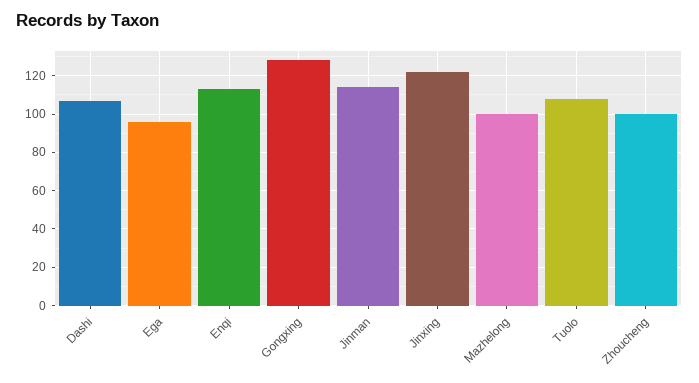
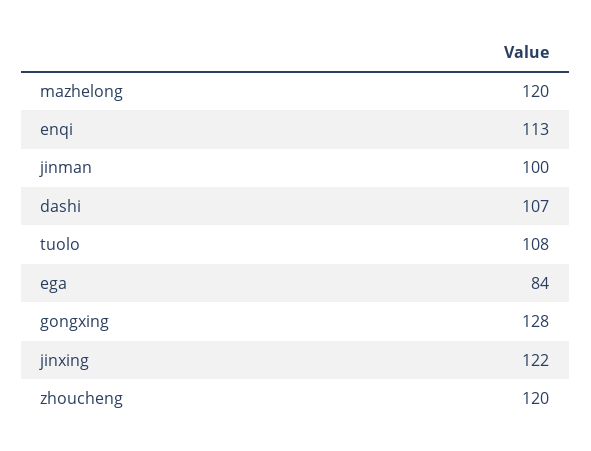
  {
    "Dashi": 107,
-   "Ega": 95,
+   "Ega": 84,
    "Enqi": 113,
    "Gongxing": 128,
-   "Jinman": 115,
+   "Jinman": 100,
    "Jinxing": 122,
-   "Mazhelong": 100,
+   "Mazhelong": 120,
    "Tuolo": 108,
-   "Zhoucheng": 100
+   "Zhoucheng": 120
  }

